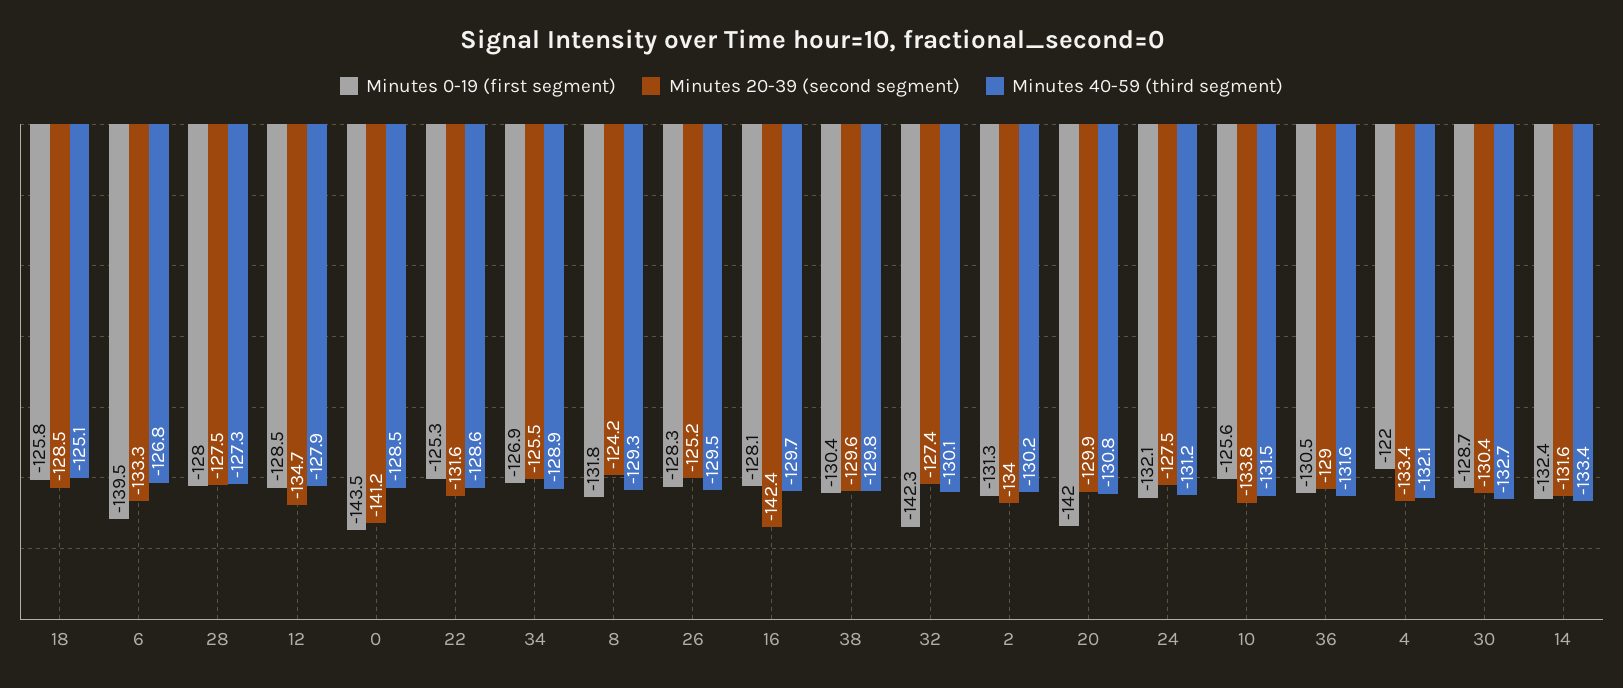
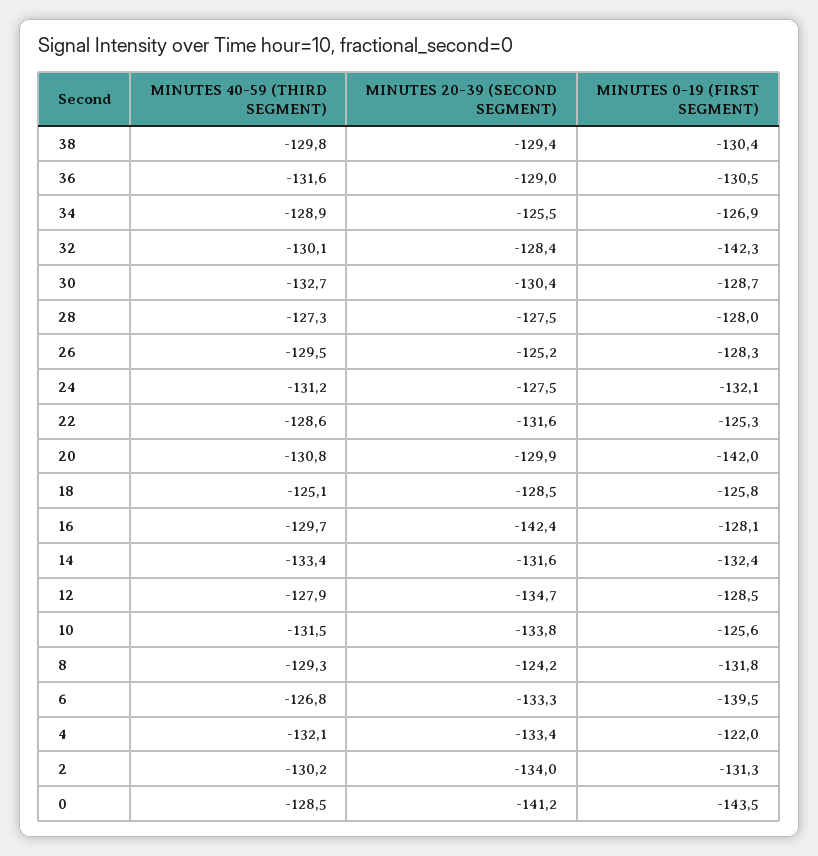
  {
    "Minutes 0-19 (first segment)": {
      "18": -125.8,
      "6": -139.5,
      "28": -128,
      "12": -128.5,
      "0": -143.5,
      "22": -125.3,
      "34": -126.9,
      "8": -131.8,
      "26": -128.3,
      "16": -128.1,
      "38": -130.4,
      "32": -142.3,
      "2": -131.3,
      "20": -142,
      "24": -132.1,
      "10": -125.6,
      "36": -130.5,
      "4": -122,
      "30": -128.7,
      "14": -132.4
    },
    "Minutes 20-39 (second segment)": {
      "18": -128.5,
      "6": -133.3,
      "28": -127.5,
      "12": -134.7,
      "0": -141.2,
      "22": -131.6,
      "34": -125.5,
      "8": -124.2,
      "26": -125.2,
      "16": -142.4,
-     "38": -129.6,
+     "38": -129.4,
-     "32": -127.4,
+     "32": -128.4,
      "2": -134,
      "20": -129.9,
      "24": -127.5,
      "10": -133.8,
      "36": -129,
      "4": -133.4,
      "30": -130.4,
      "14": -131.6
    },
    "Minutes 40-59 (third segment)": {
      "18": -125.1,
      "6": -126.8,
      "28": -127.3,
      "12": -127.9,
      "0": -128.5,
      "22": -128.6,
      "34": -128.9,
      "8": -129.3,
      "26": -129.5,
      "16": -129.7,
      "38": -129.8,
      "32": -130.1,
      "2": -130.2,
      "20": -130.8,
      "24": -131.2,
      "10": -131.5,
      "36": -131.6,
      "4": -132.1,
      "30": -132.7,
      "14": -133.4
    }
  }

